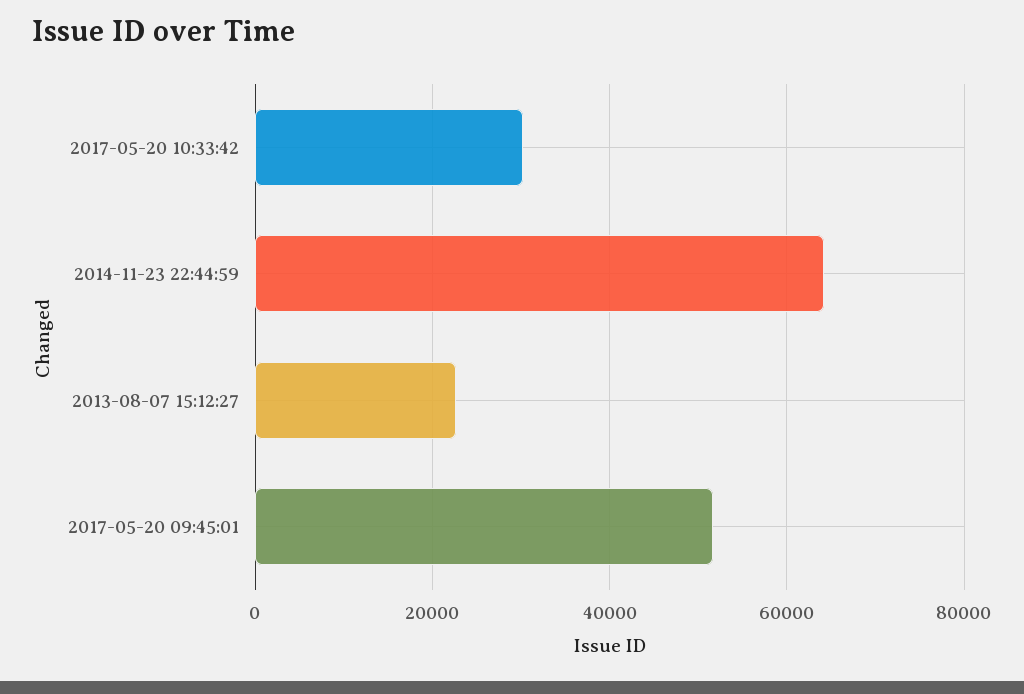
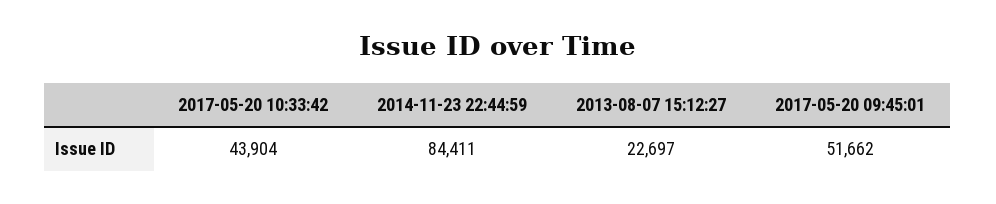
  {
-   "2017-05-20 10:33:42": 30000,
+   "2017-05-20 10:33:42": 43904,
-   "2014-11-23 22:44:59": 64000,
+   "2014-11-23 22:44:59": 84411,
    "2013-08-07 15:12:27": 22697,
    "2017-05-20 09:45:01": 51662
  }

